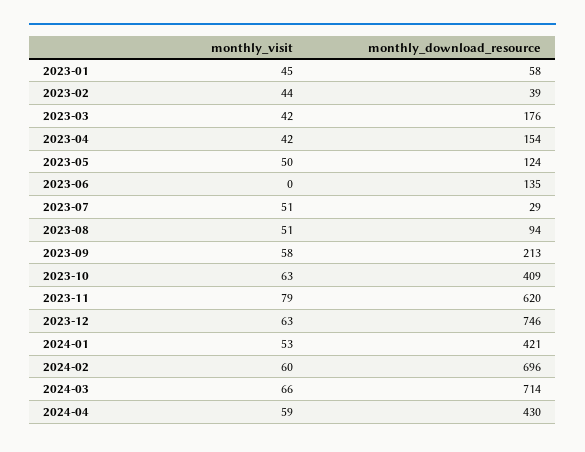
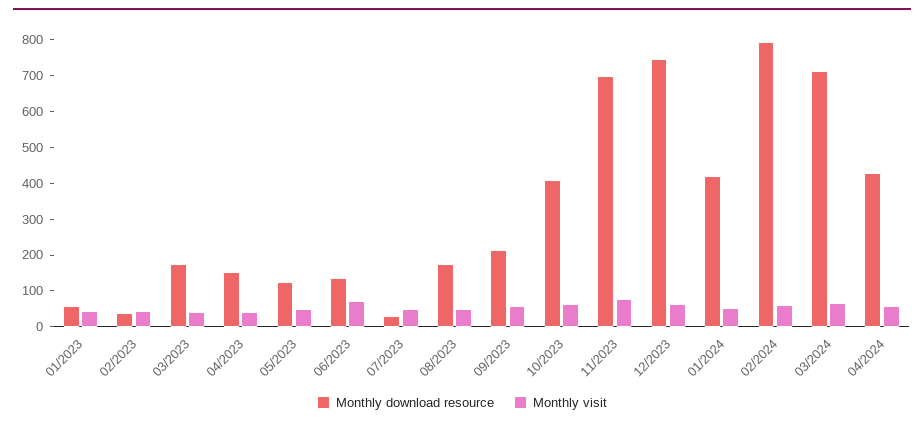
  {
    "monthly_visit": {
      "2023-01": 45,
      "2023-02": 44,
      "2023-03": 42,
      "2023-04": 42,
      "2023-05": 50,
-     "2023-06": 0,
+     "2023-06": 75,
      "2023-07": 51,
      "2023-08": 51,
      "2023-09": 58,
      "2023-10": 63,
      "2023-11": 79,
      "2023-12": 63,
      "2024-01": 53,
      "2024-02": 60,
      "2024-03": 66,
      "2024-04": 59
    },
    "monthly_download_resource": {
      "2023-01": 58,
      "2023-02": 39,
      "2023-03": 176,
      "2023-04": 154,
      "2023-05": 124,
      "2023-06": 135,
      "2023-07": 29,
-     "2023-08": 94,
+     "2023-08": 175,
      "2023-09": 213,
      "2023-10": 409,
-     "2023-11": 620,
+     "2023-11": 700,
      "2023-12": 746,
      "2024-01": 421,
-     "2024-02": 696,
+     "2024-02": 800,
      "2024-03": 714,
      "2024-04": 430
    }
  }

